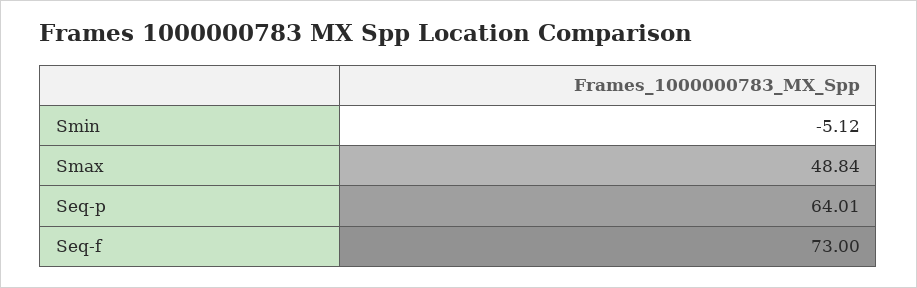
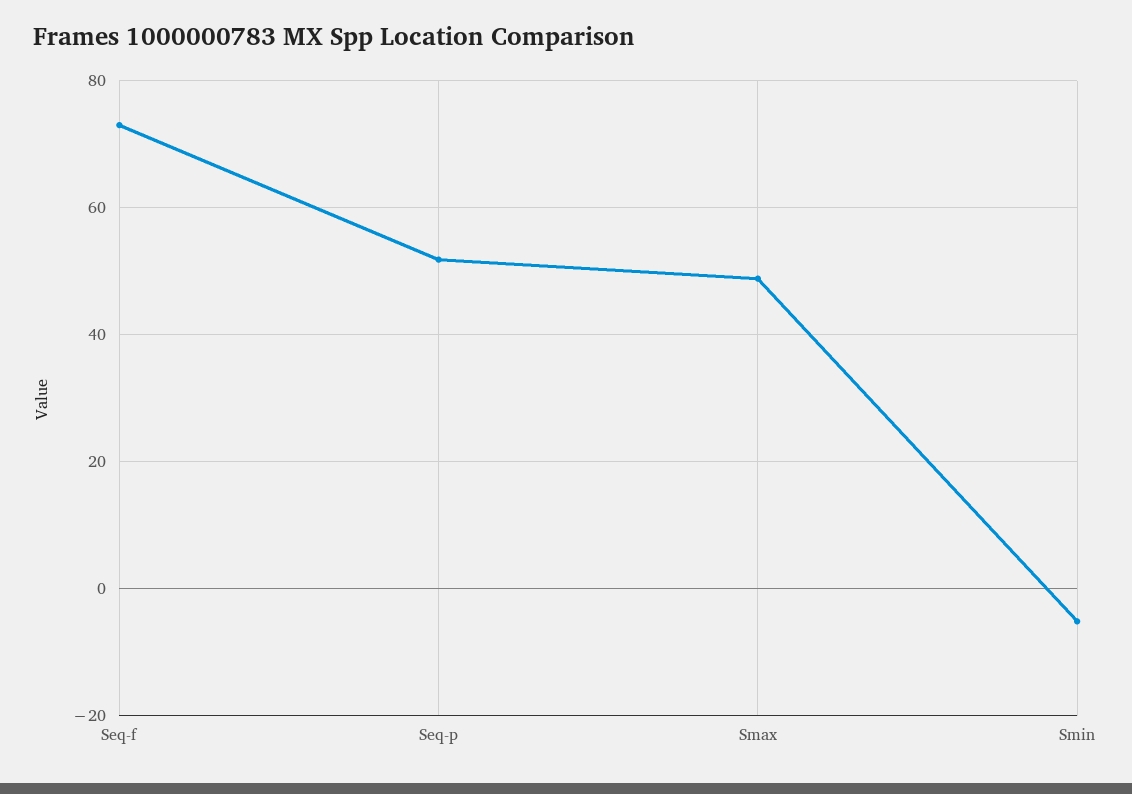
  {
    "Smin": -5.12,
    "Smax": 48.84,
-   "Seq-p": 64.01,
+   "Seq-p": 52,
    "Seq-f": 73
  }

